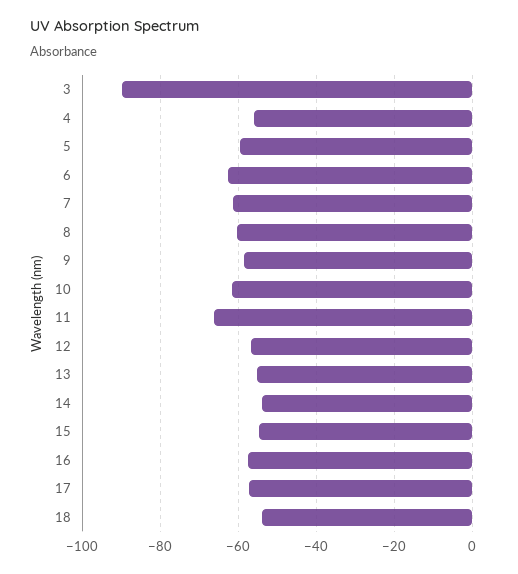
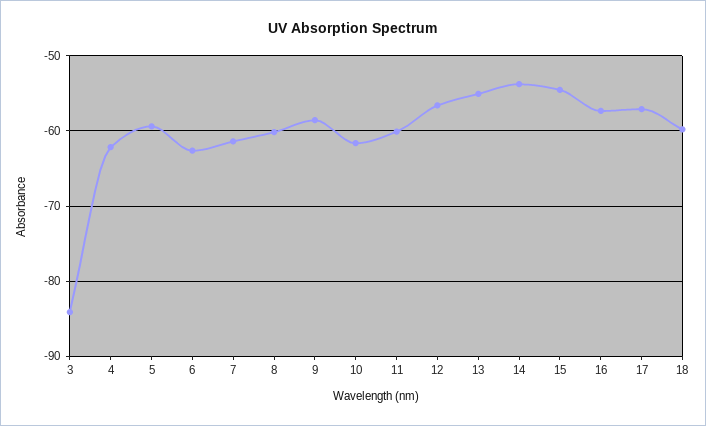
  {
-   "3": -90,
+   "3": -84,
-   "4": -56,
+   "4": -62,
    "5": -59,
    "6": -63,
    "7": -61,
    "8": -60,
    "9": -59,
    "10": -62,
-   "11": -66,
+   "11": -60,
    "12": -57,
    "13": -55,
    "14": -54,
    "15": -55,
    "16": -57,
    "17": -57,
-   "18": -54
+   "18": -60
  }

